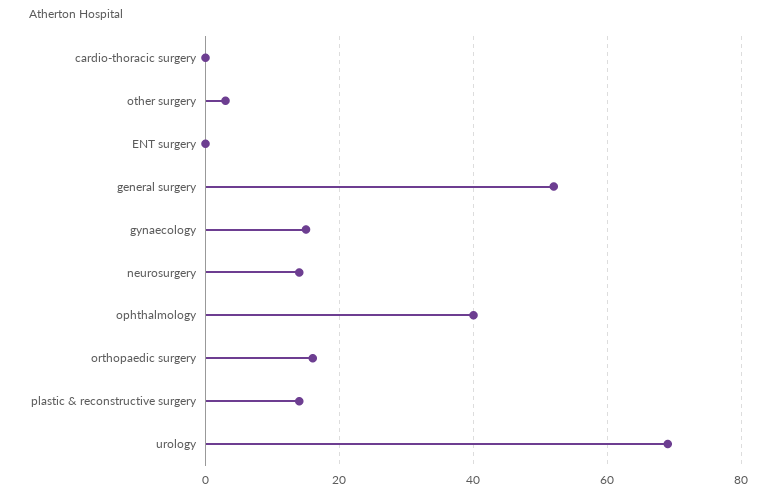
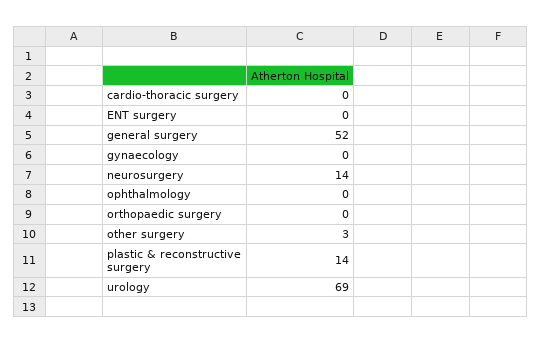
  {
    "cardio-thoracic surgery": 0,
    "other surgery": 3,
    "ENT surgery": 0,
    "general surgery": 52,
-   "gynaecology": 15,
+   "gynaecology": 0,
    "neurosurgery": 14,
-   "ophthalmology": 40,
+   "ophthalmology": 0,
-   "orthopaedic surgery": 15,
+   "orthopaedic surgery": 0,
    "plastic & reconstructive surgery": 14,
    "urology": 69
  }

